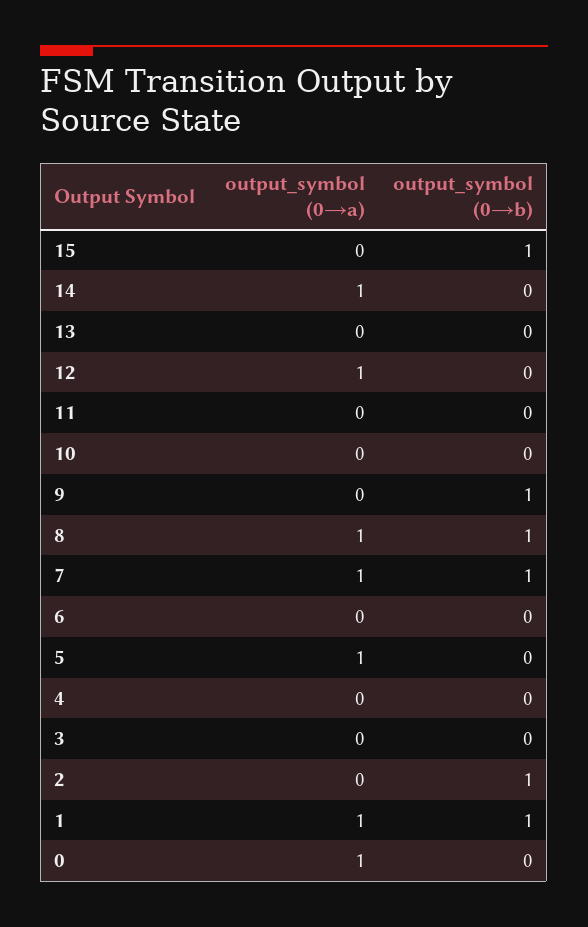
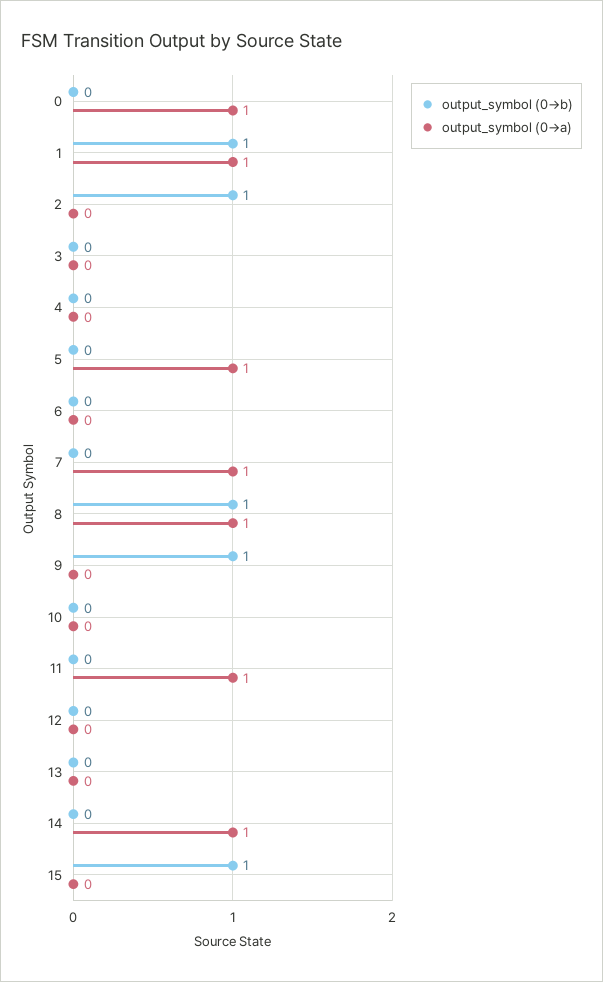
  {
    "output_symbol (0→a)": {
      "15": 0,
      "14": 1,
      "13": 0,
-     "12": 1,
+     "12": 0,
-     "11": 0,
+     "11": 1,
      "10": 0,
      "9": 0,
      "8": 1,
      "7": 1,
      "6": 0,
      "5": 1,
      "4": 0,
      "3": 0,
      "2": 0,
      "1": 1,
      "0": 1
    },
    "output_symbol (0→b)": {
      "15": 1,
      "14": 0,
      "13": 0,
      "12": 0,
      "11": 0,
      "10": 0,
      "9": 1,
      "8": 1,
-     "7": 1,
+     "7": 0,
      "6": 0,
      "5": 0,
      "4": 0,
      "3": 0,
      "2": 1,
      "1": 1,
      "0": 0
    }
  }

